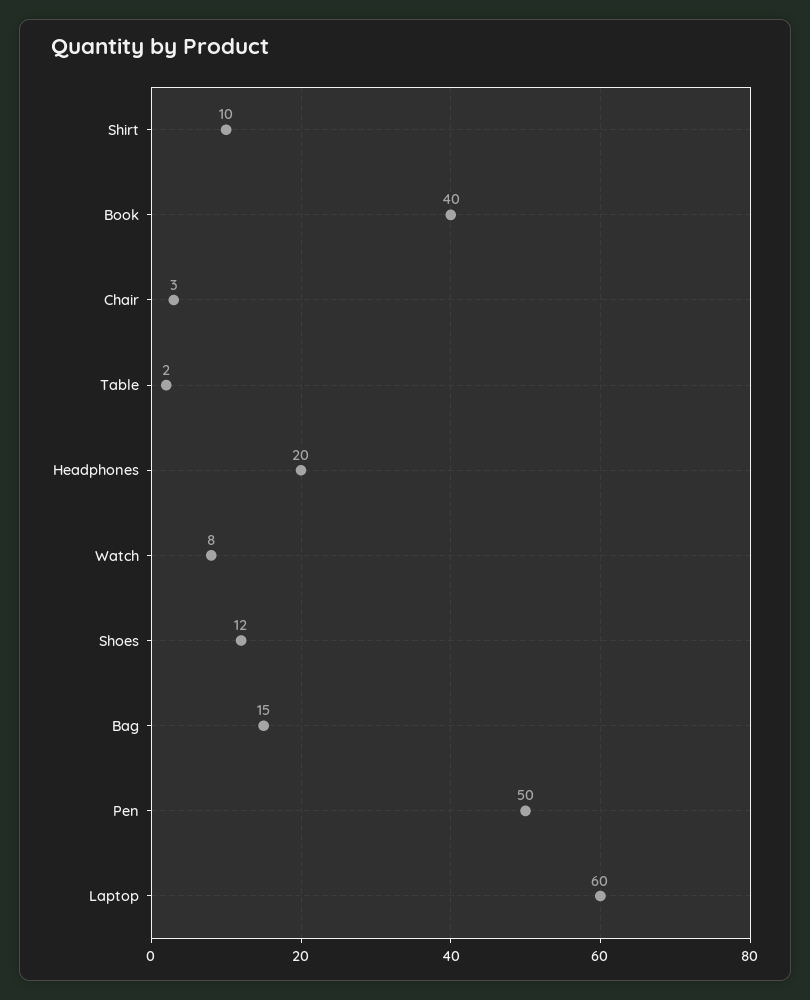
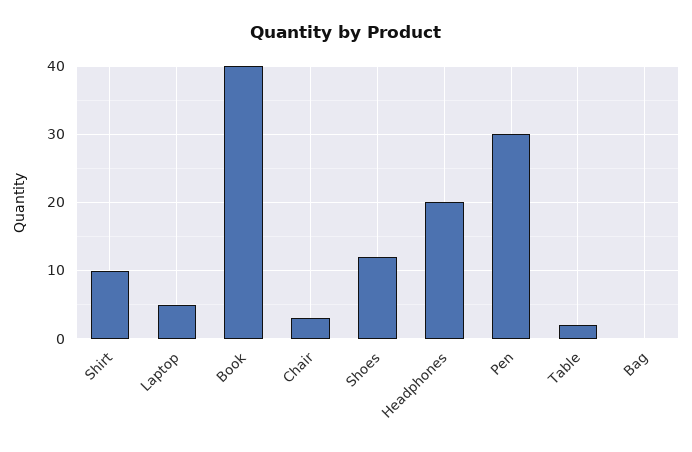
  {
    "Shirt": 10,
    "Book": 40,
    "Chair": 3,
    "Table": 2,
    "Headphones": 20,
-   "Watch": 8,
    "Shoes": 12,
-   "Bag": 15,
+   "Bag": 0,
-   "Pen": 50,
+   "Pen": 30,
-   "Laptop": 60
+   "Laptop": 5
  }

